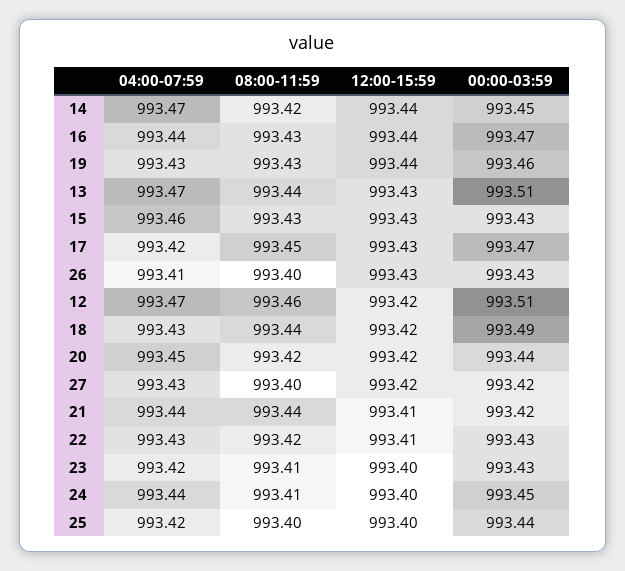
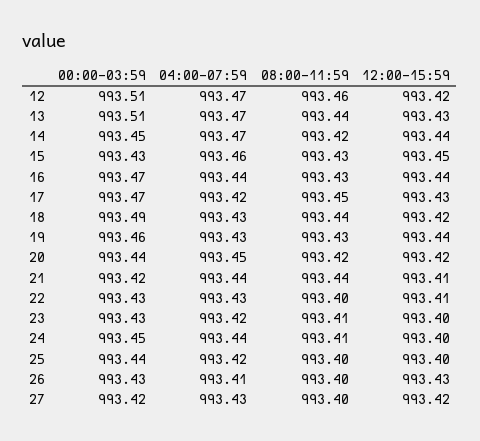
  {
    "04:00-07:59": {
      "14": 993.47,
      "16": 993.44,
      "19": 993.43,
      "13": 993.47,
      "15": 993.46,
      "17": 993.42,
      "26": 993.41,
      "12": 993.47,
      "18": 993.43,
      "20": 993.45,
      "27": 993.43,
      "21": 993.44,
      "22": 993.43,
      "23": 993.42,
      "24": 993.44,
      "25": 993.42
    },
    "08:00-11:59": {
      "14": 993.42,
      "16": 993.43,
      "19": 993.43,
      "13": 993.44,
      "15": 993.43,
      "17": 993.45,
      "26": 993.4,
      "12": 993.46,
      "18": 993.44,
      "20": 993.42,
      "27": 993.4,
      "21": 993.44,
-     "22": 993.42,
+     "22": 993.4,
      "23": 993.41,
      "24": 993.41,
      "25": 993.4
    },
    "12:00-15:59": {
      "14": 993.44,
      "16": 993.44,
      "19": 993.44,
      "13": 993.43,
-     "15": 993.43,
+     "15": 993.45,
      "17": 993.43,
      "26": 993.43,
      "12": 993.42,
      "18": 993.42,
      "20": 993.42,
      "27": 993.42,
      "21": 993.41,
      "22": 993.41,
      "23": 993.4,
      "24": 993.4,
      "25": 993.4
    },
    "00:00-03:59": {
      "14": 993.45,
      "16": 993.47,
      "19": 993.46,
      "13": 993.51,
      "15": 993.43,
      "17": 993.47,
      "26": 993.43,
      "12": 993.51,
      "18": 993.49,
      "20": 993.44,
      "27": 993.42,
      "21": 993.42,
      "22": 993.43,
      "23": 993.43,
      "24": 993.45,
      "25": 993.44
    }
  }

